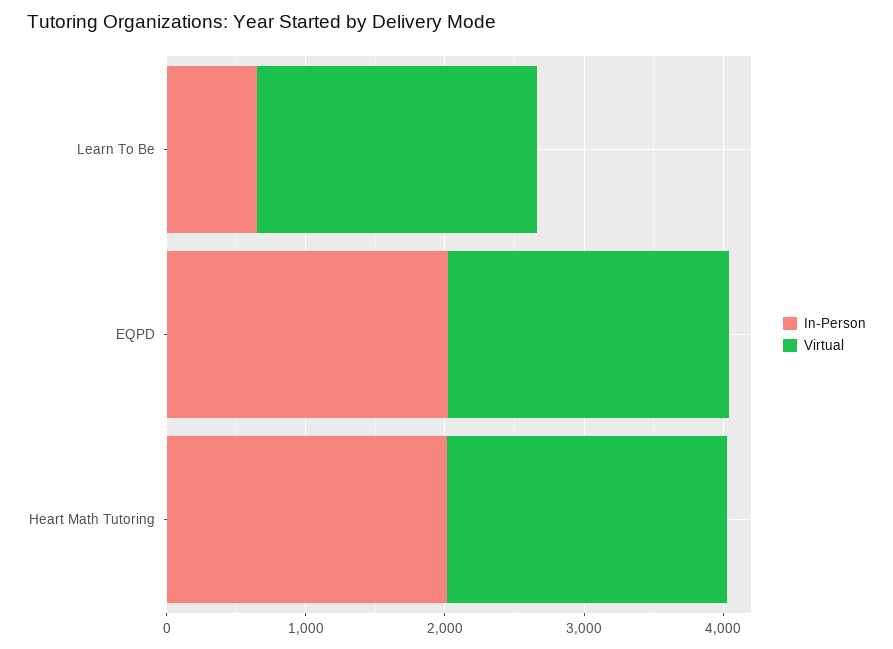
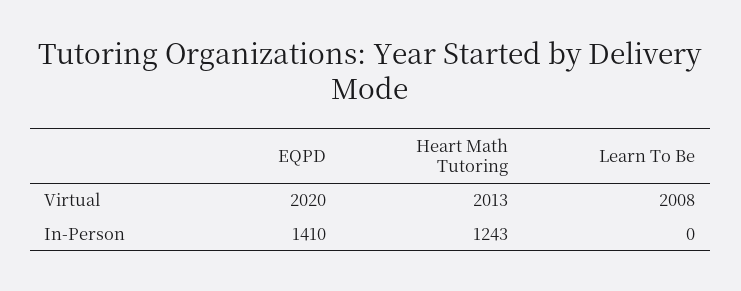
  {
    "In-Person": {
-     "Learn To Be": 600,
+     "Learn To Be": 0,
-     "EQPD": 2000,
+     "EQPD": 1410,
-     "Heart Math Tutoring": 2000
+     "Heart Math Tutoring": 1243
    },
    "Virtual": {
      "Learn To Be": 2008,
      "EQPD": 2020,
      "Heart Math Tutoring": 2013
    }
  }

